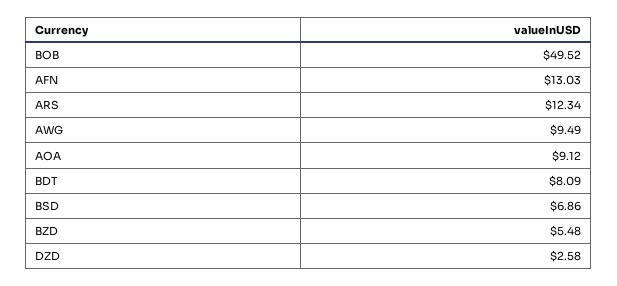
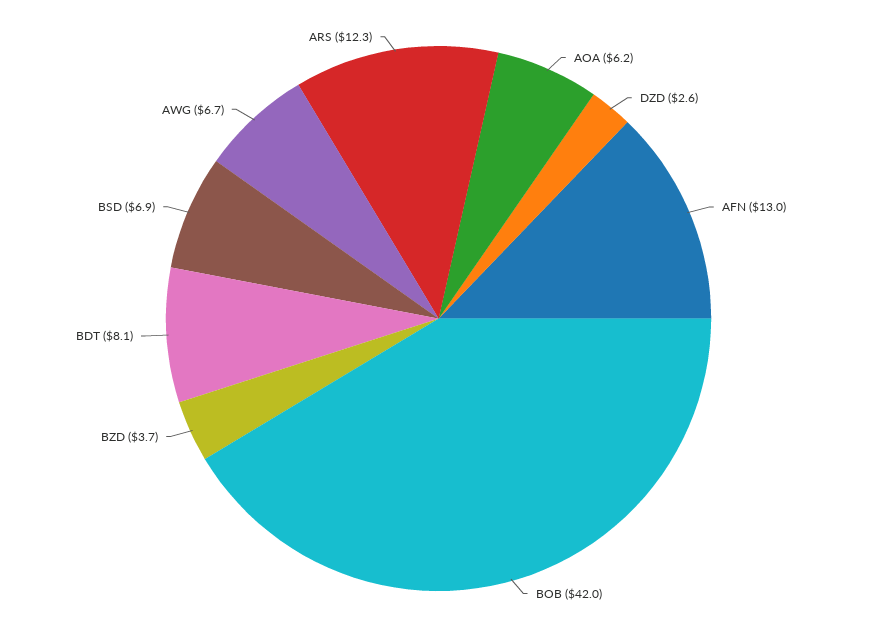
  {
-   "BOB": 49.52,
+   "BOB": 42,
    "AFN": 13.03,
    "ARS": 12.34,
-   "AWG": 9.49,
+   "AWG": 6.7,
-   "AOA": 9.12,
+   "AOA": 6.2,
    "BDT": 8.09,
    "BSD": 6.86,
-   "BZD": 5.48,
+   "BZD": 3.7,
    "DZD": 2.58
  }

